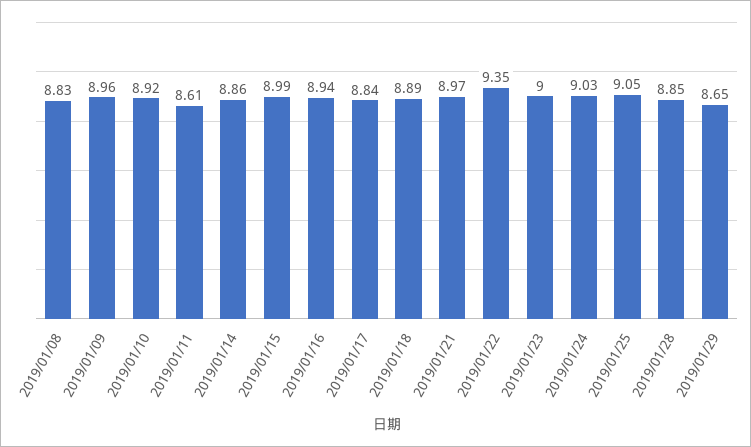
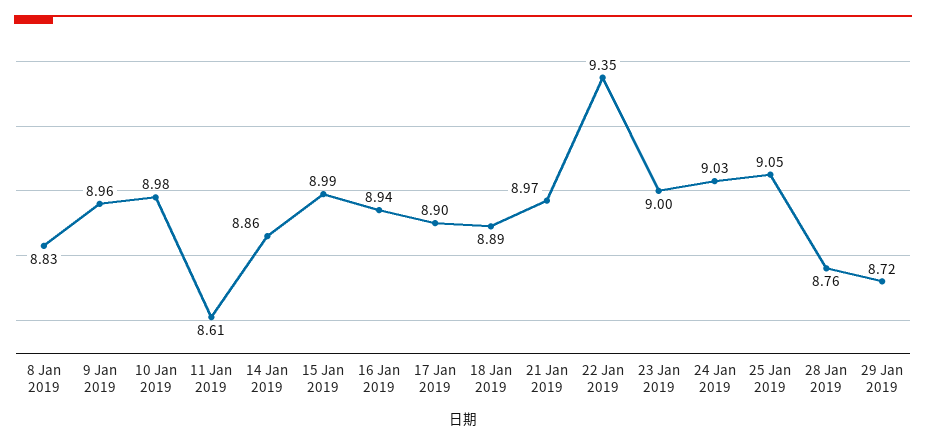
  {
    "2019/01/08": 8.83,
    "2019/01/09": 8.96,
-   "2019/01/10": 8.92,
+   "2019/01/10": 8.98,
    "2019/01/11": 8.61,
    "2019/01/14": 8.86,
    "2019/01/15": 8.99,
    "2019/01/16": 8.94,
-   "2019/01/17": 8.84,
+   "2019/01/17": 8.9,
    "2019/01/18": 8.89,
    "2019/01/21": 8.97,
    "2019/01/22": 9.35,
    "2019/01/23": 9,
    "2019/01/24": 9.03,
    "2019/01/25": 9.05,
-   "2019/01/28": 8.85,
+   "2019/01/28": 8.76,
-   "2019/01/29": 8.65
+   "2019/01/29": 8.72
  }

